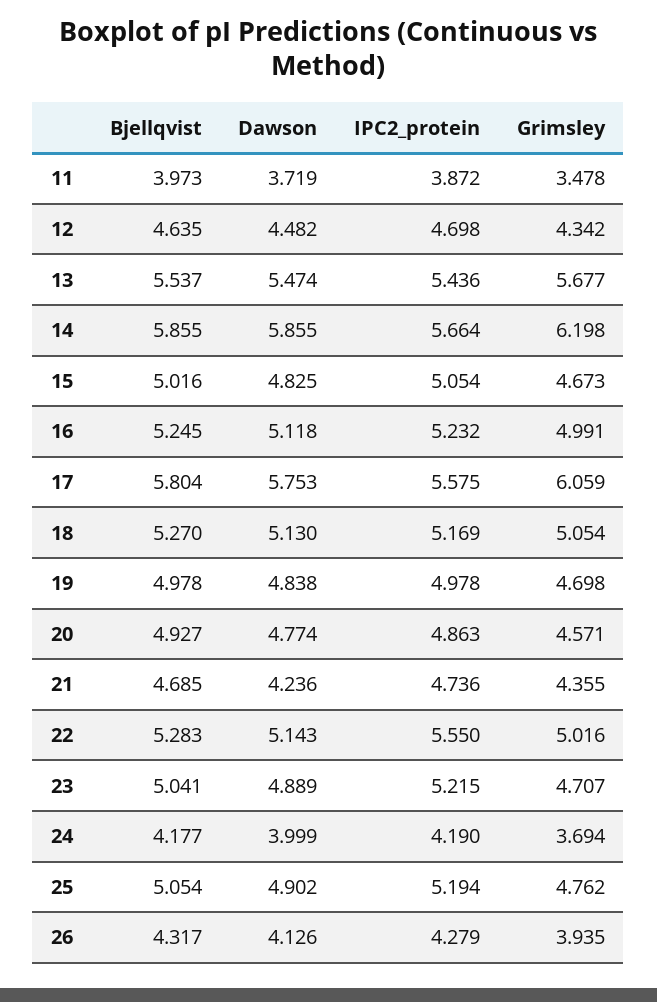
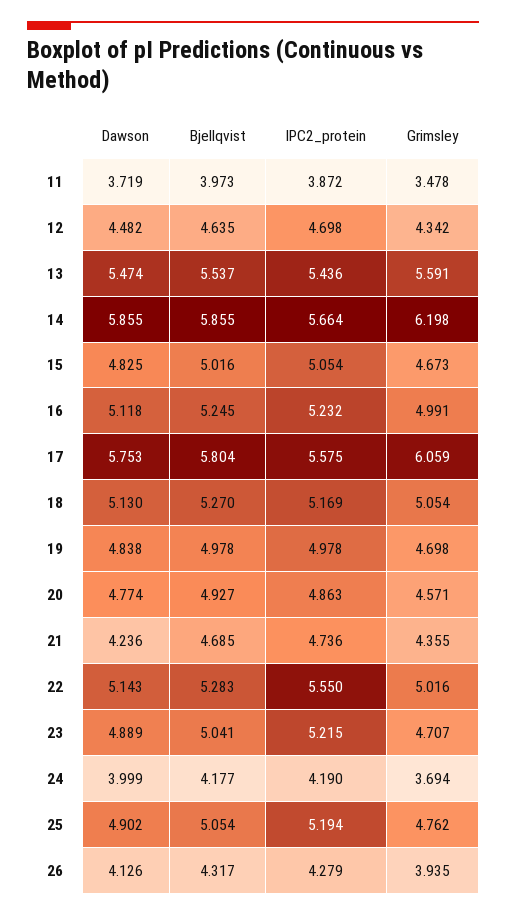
  {
    "Bjellqvist": {
      "11": 3.973,
      "12": 4.635,
      "13": 5.537,
      "14": 5.855,
      "15": 5.016,
      "16": 5.245,
      "17": 5.804,
      "18": 5.27,
      "19": 4.978,
      "20": 4.927,
      "21": 4.685,
      "22": 5.283,
      "23": 5.041,
      "24": 4.177,
      "25": 5.054,
      "26": 4.317
    },
    "Dawson": {
      "11": 3.719,
      "12": 4.482,
      "13": 5.474,
      "14": 5.855,
      "15": 4.825,
      "16": 5.118,
      "17": 5.753,
      "18": 5.13,
      "19": 4.838,
      "20": 4.774,
      "21": 4.236,
      "22": 5.143,
      "23": 4.889,
      "24": 3.999,
      "25": 4.902,
      "26": 4.126
    },
    "IPC2_protein": {
      "11": 3.872,
      "12": 4.698,
      "13": 5.436,
      "14": 5.664,
      "15": 5.054,
      "16": 5.232,
      "17": 5.575,
      "18": 5.169,
      "19": 4.978,
      "20": 4.863,
      "21": 4.736,
      "22": 5.55,
      "23": 5.215,
      "24": 4.19,
      "25": 5.194,
      "26": 4.279
    },
    "Grimsley": {
      "11": 3.478,
      "12": 4.342,
-     "13": 5.677,
+     "13": 5.591,
      "14": 6.198,
      "15": 4.673,
      "16": 4.991,
      "17": 6.059,
      "18": 5.054,
      "19": 4.698,
      "20": 4.571,
      "21": 4.355,
      "22": 5.016,
      "23": 4.707,
      "24": 3.694,
      "25": 4.762,
      "26": 3.935
    }
  }

